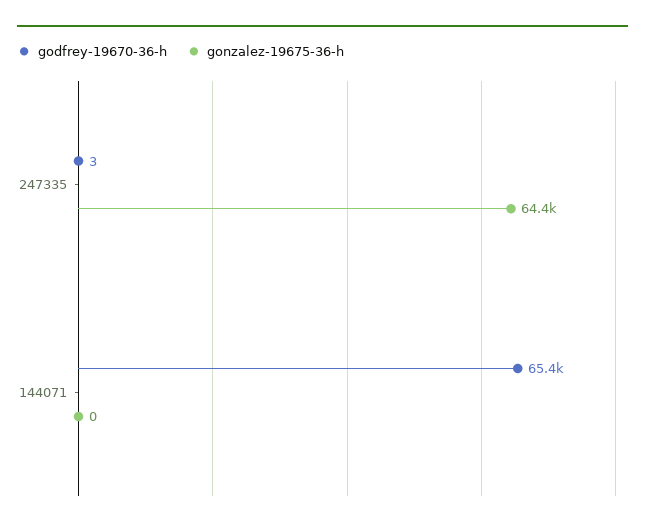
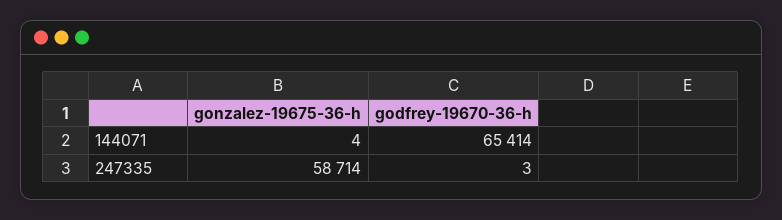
  {
    "godfrey-19670-36-h": {
      "247335": 3,
      "144071": 65414
    },
    "gonzalez-19675-36-h": {
-     "247335": 64400,
+     "247335": 58714,
-     "144071": 0
+     "144071": 4
    }
  }

